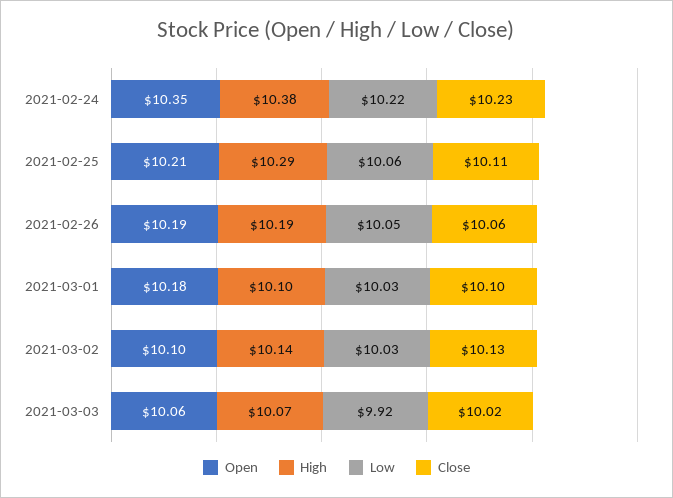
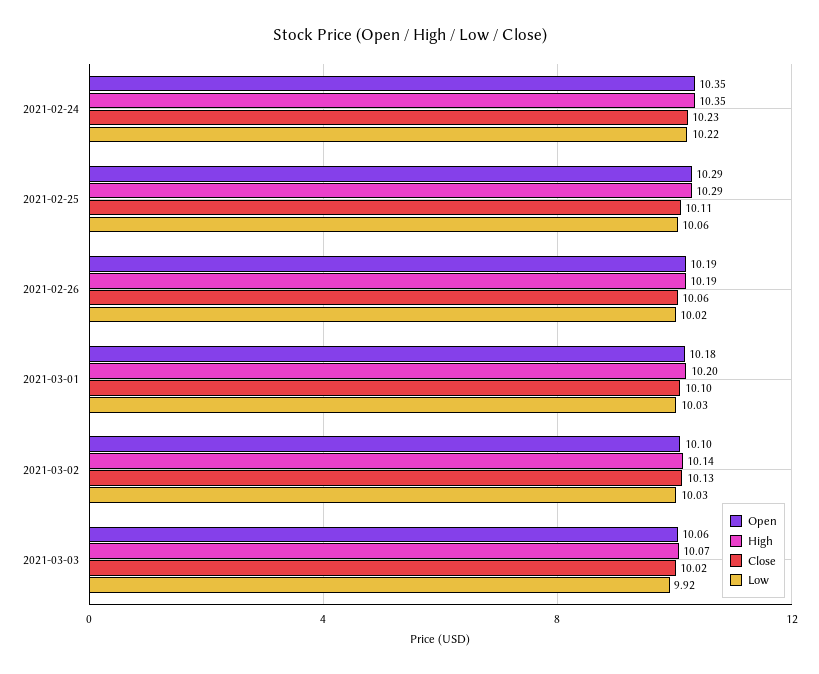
  {
    "Open": {
      "2021-02-24": 10.35,
-     "2021-02-25": 10.21,
+     "2021-02-25": 10.29,
      "2021-02-26": 10.19,
      "2021-03-01": 10.18,
      "2021-03-02": 10.1,
      "2021-03-03": 10.06
    },
    "High": {
-     "2021-02-24": 10.38,
+     "2021-02-24": 10.35,
      "2021-02-25": 10.29,
      "2021-02-26": 10.19,
-     "2021-03-01": 10.1,
+     "2021-03-01": 10.2,
      "2021-03-02": 10.14,
      "2021-03-03": 10.07
    },
    "Low": {
      "2021-02-24": 10.22,
      "2021-02-25": 10.06,
-     "2021-02-26": 10.05,
+     "2021-02-26": 10.02,
      "2021-03-01": 10.03,
      "2021-03-02": 10.03,
      "2021-03-03": 9.92
    },
    "Close": {
      "2021-02-24": 10.23,
      "2021-02-25": 10.11,
      "2021-02-26": 10.06,
      "2021-03-01": 10.1,
      "2021-03-02": 10.13,
      "2021-03-03": 10.02
    }
  }

